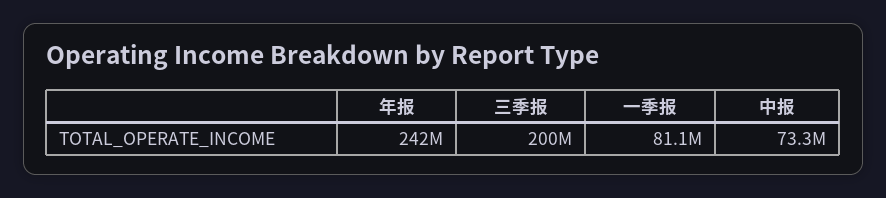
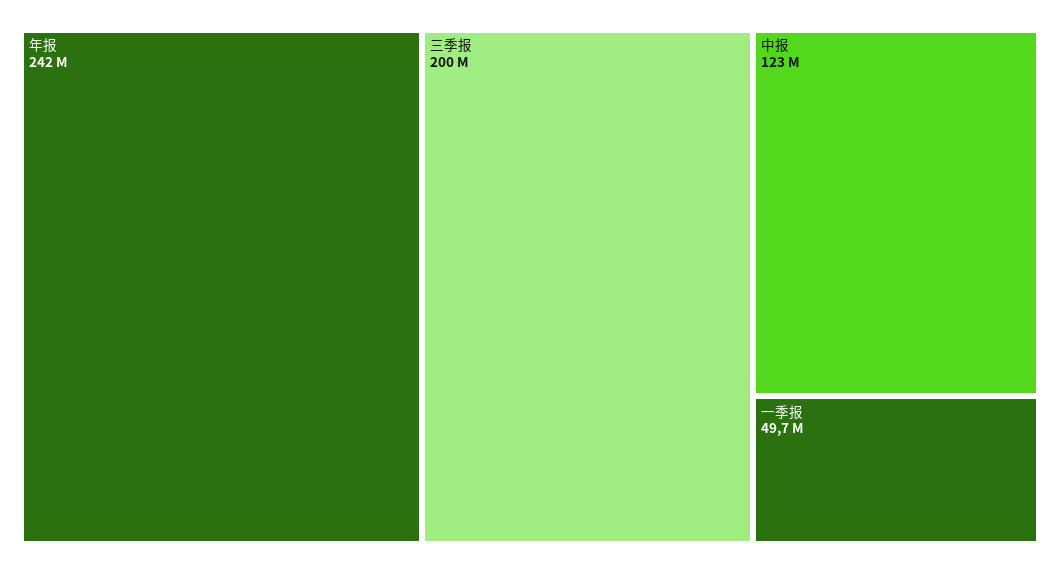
  {
    "年报": 242000000,
    "三季报": 200000000,
-   "一季报": 81100000,
+   "一季报": 49700000,
-   "中报": 73300000
+   "中报": 123000000
  }

